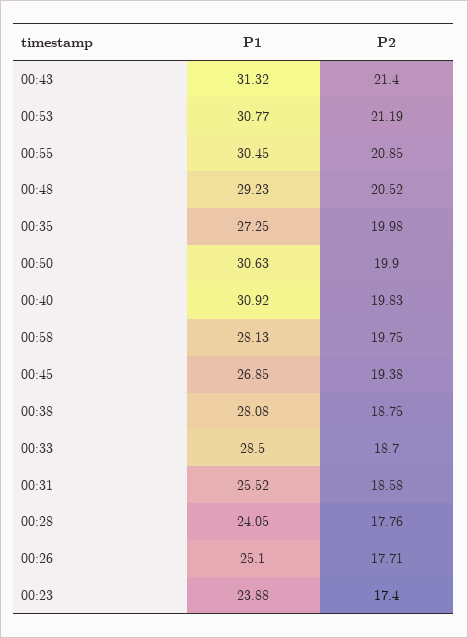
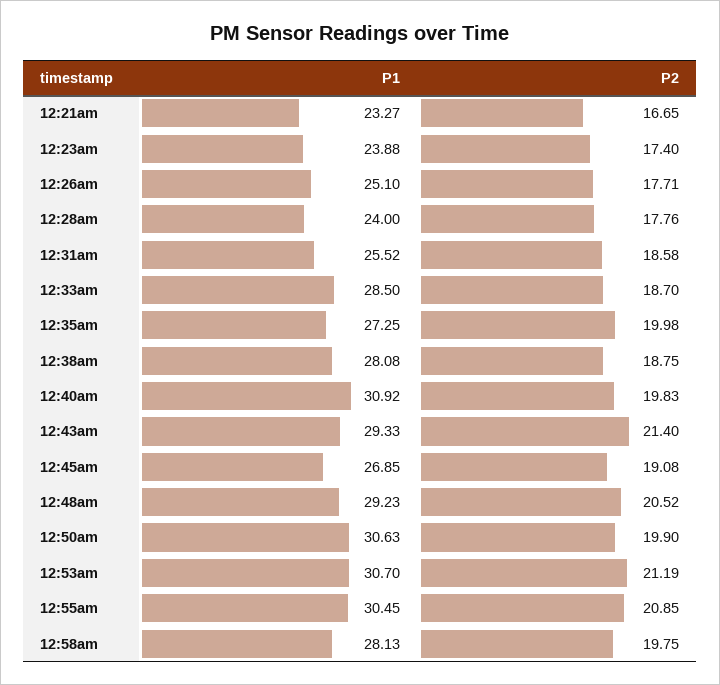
  {
    "P1": {
-     "00:43": 31.32,
+     "00:43": 29.33,
-     "00:53": 30.77,
+     "00:53": 30.7,
      "00:55": 30.45,
      "00:48": 29.23,
      "00:35": 27.25,
      "00:50": 30.63,
      "00:40": 30.92,
      "00:58": 28.13,
      "00:45": 26.85,
      "00:38": 28.08,
      "00:33": 28.5,
      "00:31": 25.52,
-     "00:28": 24.05,
+     "00:28": 24,
      "00:26": 25.1,
-     "00:23": 23.88
+     "00:23": 23.88,
+     "12:21am": 23.27
    },
    "P2": {
      "00:43": 21.4,
      "00:53": 21.19,
      "00:55": 20.85,
      "00:48": 20.52,
      "00:35": 19.98,
      "00:50": 19.9,
      "00:40": 19.83,
      "00:58": 19.75,
-     "00:45": 19.38,
+     "00:45": 19.08,
      "00:38": 18.75,
      "00:33": 18.7,
      "00:31": 18.58,
      "00:28": 17.76,
      "00:26": 17.71,
-     "00:23": 17.4
+     "00:23": 17.4,
+     "12:21am": 16.65
    }
  }

